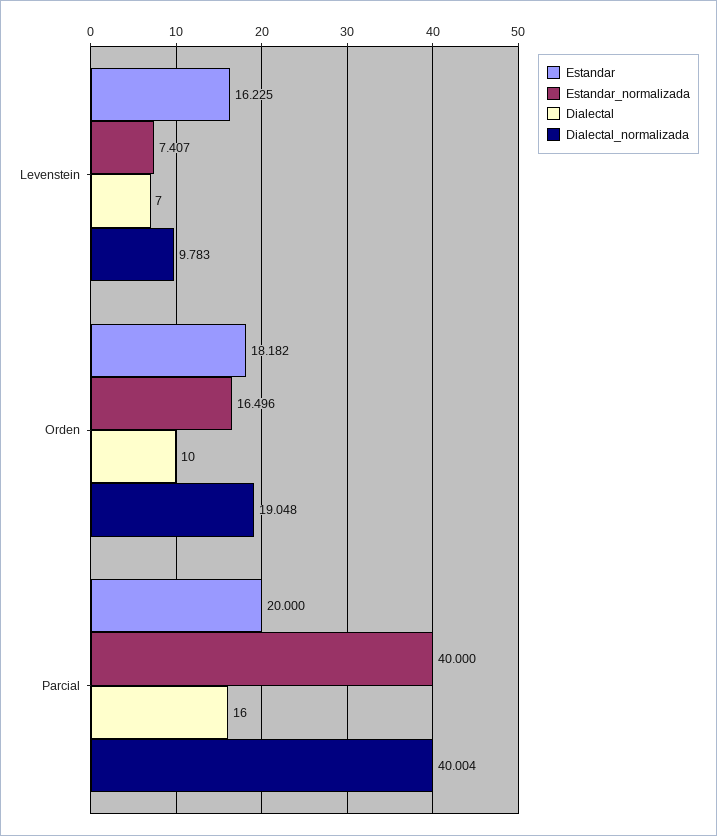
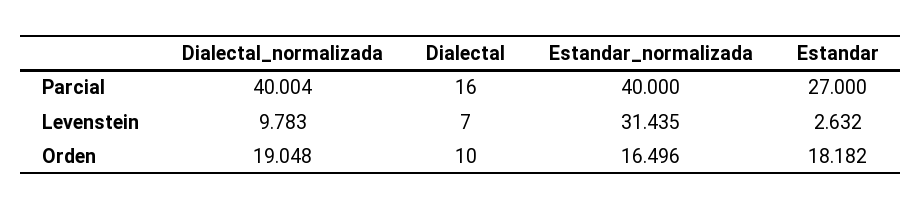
  {
    "Estandar": {
-     "Levenstein": 16.225,
+     "Levenstein": 2.632,
      "Orden": 18.182,
-     "Parcial": 20
+     "Parcial": 27
    },
    "Estandar_normalizada": {
-     "Levenstein": 7.407,
+     "Levenstein": 31.435,
      "Orden": 16.496,
      "Parcial": 40
    },
    "Dialectal": {
      "Levenstein": 7,
      "Orden": 10,
      "Parcial": 16
    },
    "Dialectal_normalizada": {
      "Levenstein": 9.783,
      "Orden": 19.048,
      "Parcial": 40.004
    }
  }

